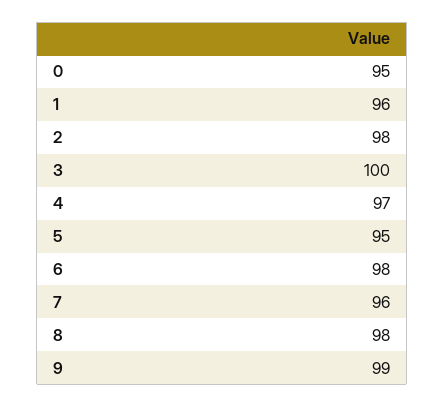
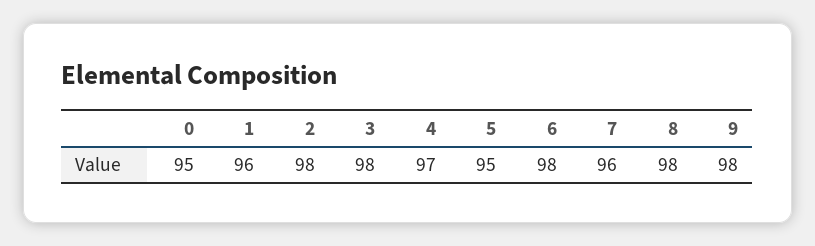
  {
    "0": 95,
    "1": 96,
    "2": 98,
-   "3": 100,
+   "3": 98,
    "4": 97,
    "5": 95,
    "6": 98,
    "7": 96,
    "8": 98,
-   "9": 99
+   "9": 98
  }

